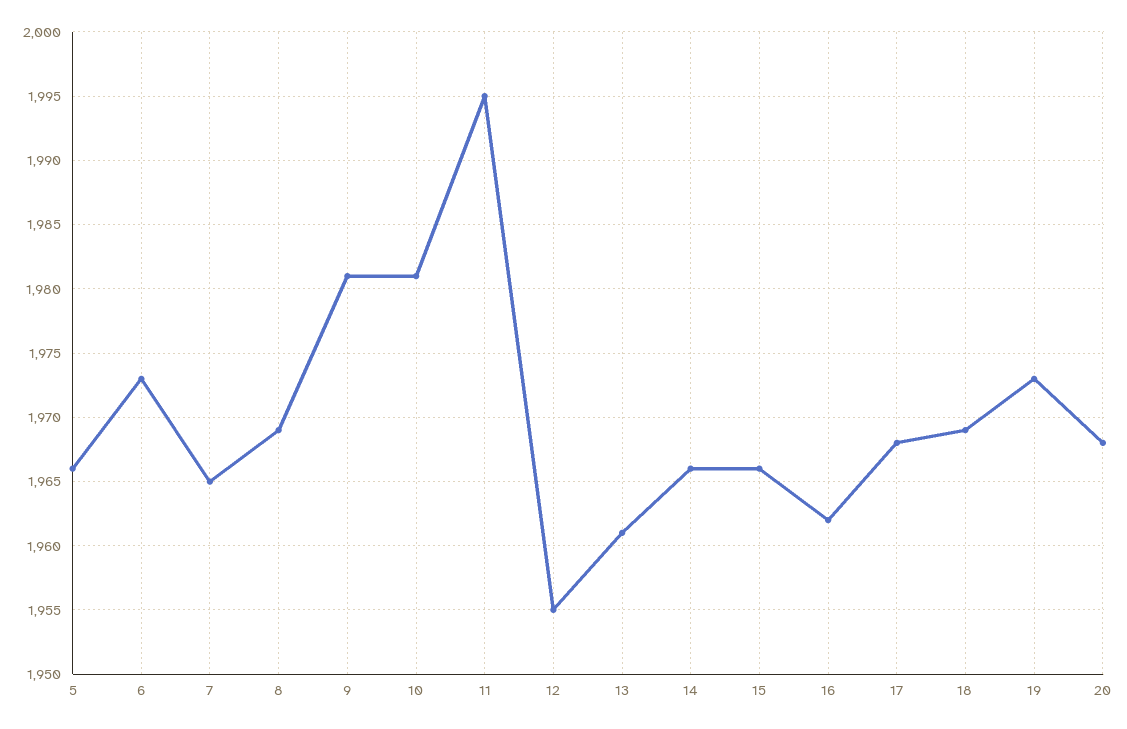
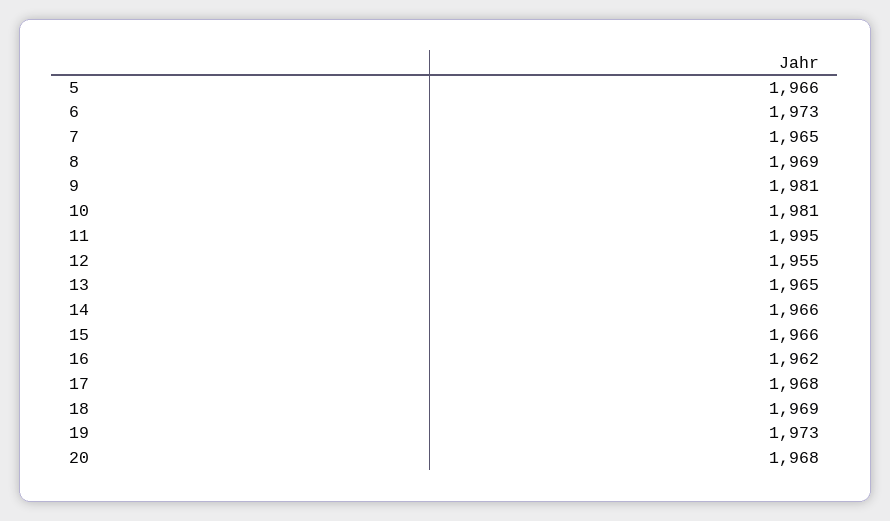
  {
    "5": 1966,
    "6": 1973,
    "7": 1965,
    "8": 1969,
    "9": 1981,
    "10": 1981,
    "11": 1995,
    "12": 1955,
-   "13": 1961,
+   "13": 1965,
    "14": 1966,
    "15": 1966,
    "16": 1962,
    "17": 1968,
    "18": 1969,
    "19": 1973,
    "20": 1968
  }

